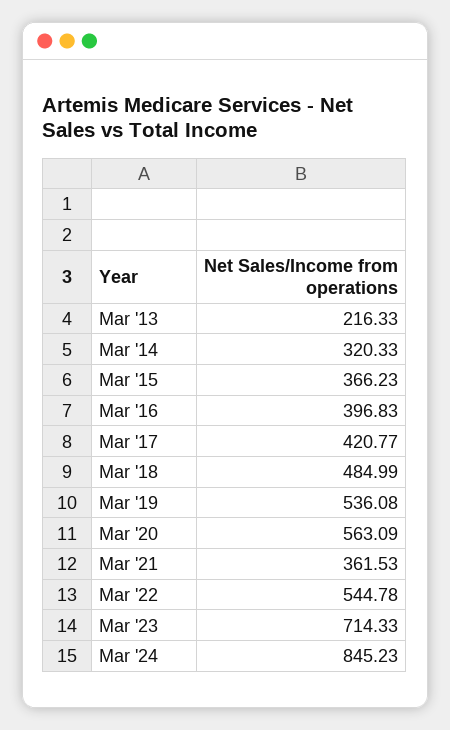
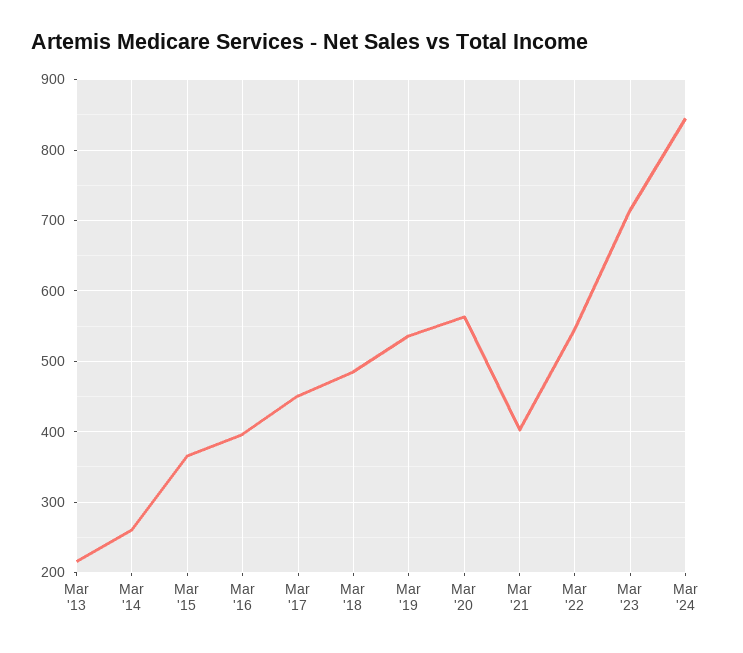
  {
    "Mar '13": 216.33,
-   "Mar '14": 320.33,
+   "Mar '14": 260,
    "Mar '15": 366.23,
    "Mar '16": 396.83,
-   "Mar '17": 420.77,
+   "Mar '17": 450,
    "Mar '18": 484.99,
    "Mar '19": 536.08,
    "Mar '20": 563.09,
-   "Mar '21": 361.53,
+   "Mar '21": 400,
    "Mar '22": 544.78,
    "Mar '23": 714.33,
    "Mar '24": 845.23
  }

